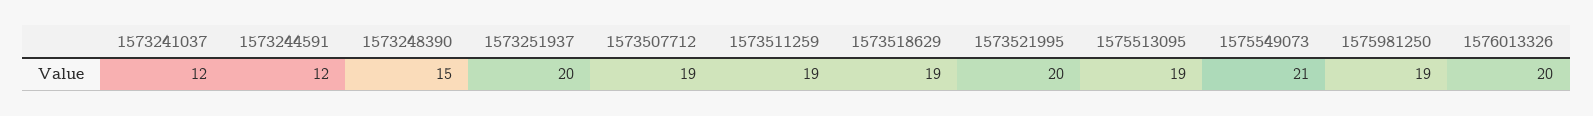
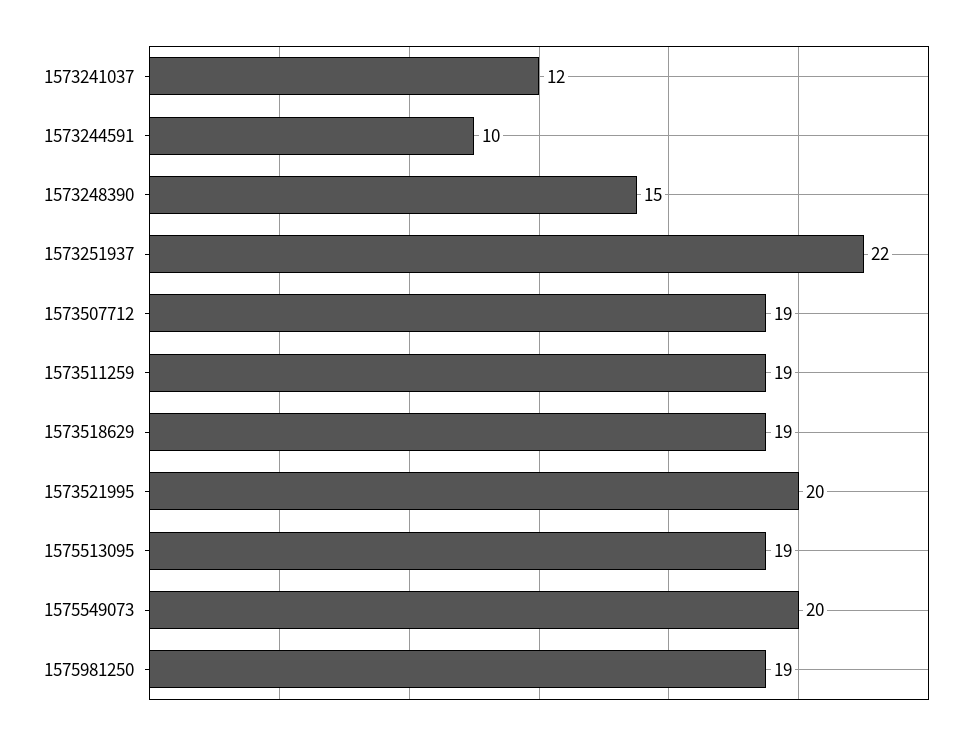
  {
    "1573241037": 12,
-   "1573244591": 12,
+   "1573244591": 10,
    "1573248390": 15,
-   "1573251937": 20,
+   "1573251937": 22,
    "1573507712": 19,
    "1573511259": 19,
    "1573518629": 19,
    "1573521995": 20,
    "1575513095": 19,
-   "1575549073": 21,
+   "1575549073": 20,
-   "1575981250": 19,
+   "1575981250": 19
-   "1576013326": 20
  }

